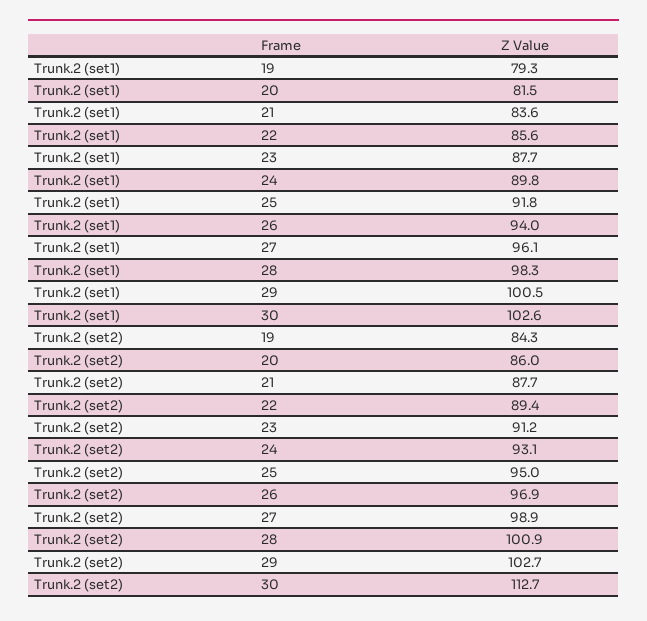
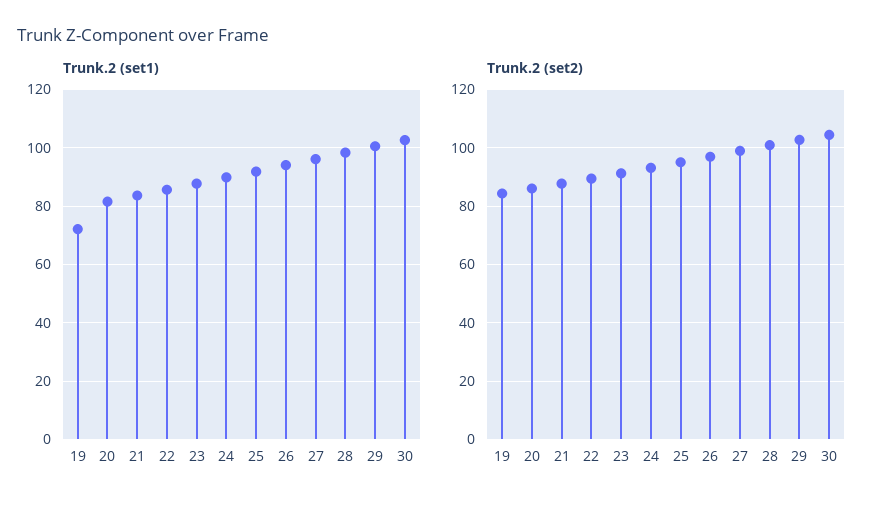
  {
    "Trunk.2 (set1)": {
-     "19": 79.3,
+     "19": 72.5,
      "20": 81.5,
      "21": 83.6,
      "22": 85.6,
      "23": 87.7,
      "24": 89.8,
      "25": 91.8,
      "26": 94,
      "27": 96.1,
      "28": 98.3,
      "29": 100.5,
      "30": 102.6
    },
    "Trunk.2 (set2)": {
      "19": 84.3,
      "20": 86,
      "21": 87.7,
      "22": 89.4,
      "23": 91.2,
      "24": 93.1,
      "25": 95,
      "26": 96.9,
      "27": 98.9,
      "28": 100.9,
      "29": 102.7,
-     "30": 112.7
+     "30": 105
    }
  }

